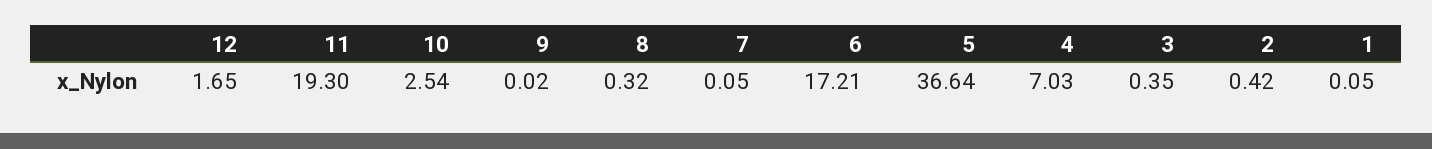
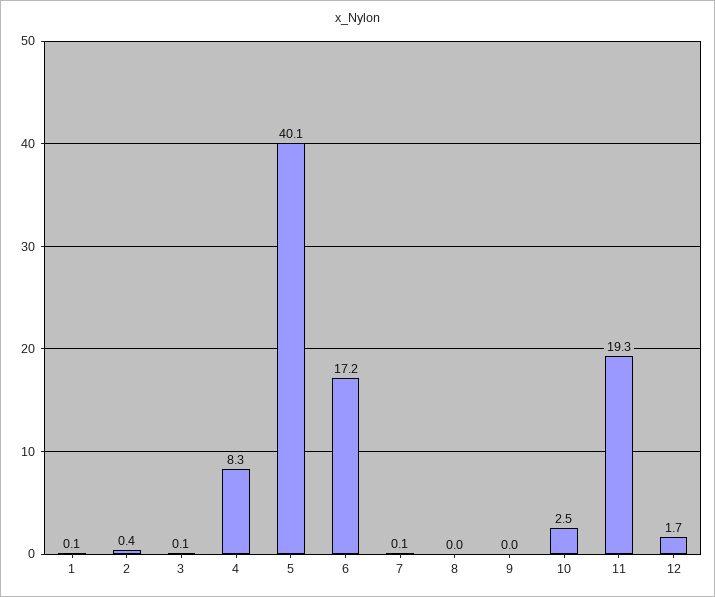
  {
    "12": 1.65,
    "11": 19.3,
    "10": 2.54,
    "9": 0.02,
-   "8": 0.32,
+   "8": 0,
    "7": 0.05,
    "6": 17.21,
-   "5": 36.64,
+   "5": 40.1,
-   "4": 7.03,
+   "4": 8.3,
-   "3": 0.35,
+   "3": 0.1,
    "2": 0.42,
    "1": 0.05
  }

